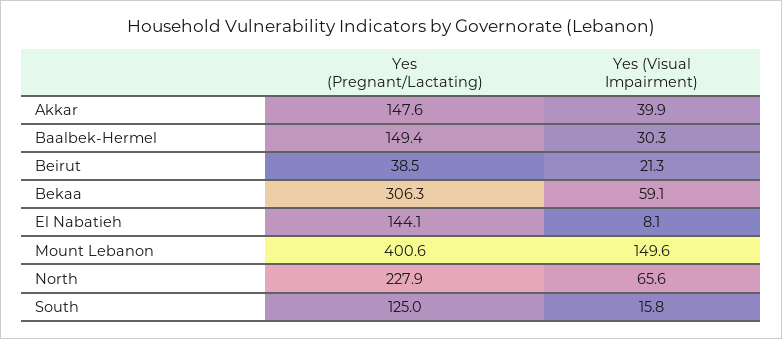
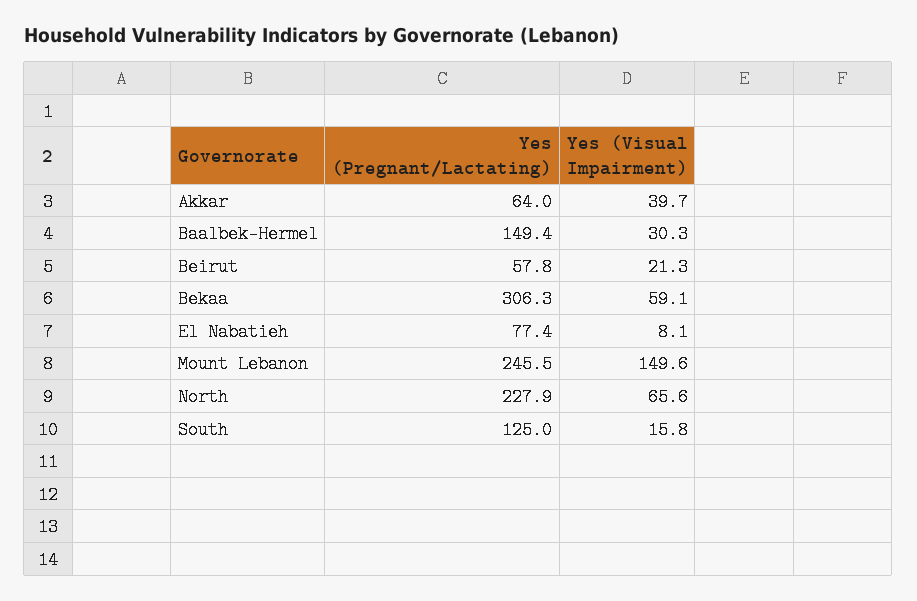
  {
    "Yes (Pregnant/Lactating)": {
-     "Akkar": 147.6,
+     "Akkar": 64,
      "Baalbek-Hermel": 149.4,
-     "Beirut": 38.5,
+     "Beirut": 57.8,
      "Bekaa": 306.3,
-     "El Nabatieh": 144.1,
+     "El Nabatieh": 77.4,
-     "Mount Lebanon": 400.6,
+     "Mount Lebanon": 245.5,
      "North": 227.9,
      "South": 125
    },
    "Yes (Visual Impairment)": {
-     "Akkar": 39.9,
+     "Akkar": 39.7,
      "Baalbek-Hermel": 30.3,
      "Beirut": 21.3,
      "Bekaa": 59.1,
      "El Nabatieh": 8.1,
      "Mount Lebanon": 149.6,
      "North": 65.6,
      "South": 15.8
    }
  }

